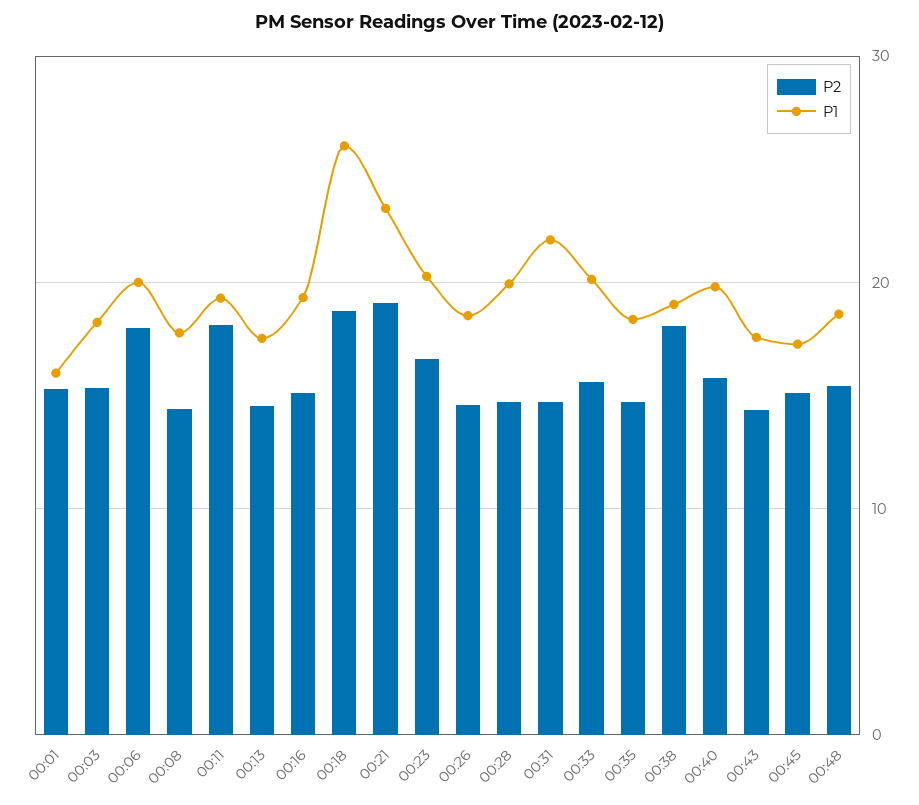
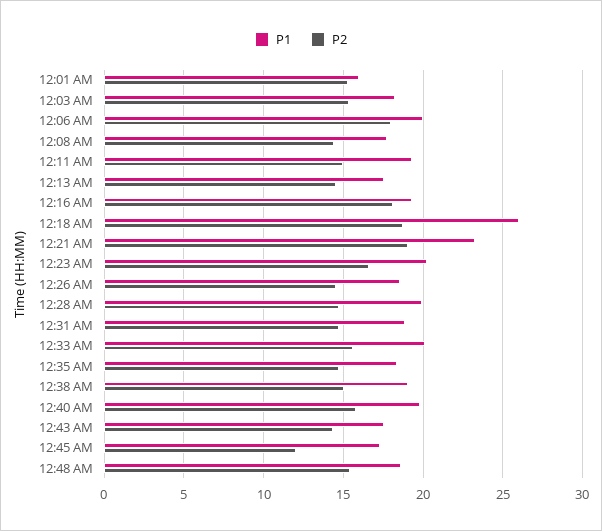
  {
    "P2": {
      "00:01": 15.5,
      "00:03": 15.5,
      "00:06": 18,
      "00:08": 14.5,
-     "00:11": 18,
+     "00:11": 15,
      "00:13": 14.5,
-     "00:16": 15,
+     "00:16": 18,
      "00:18": 18.5,
      "00:21": 19,
      "00:23": 16.5,
      "00:26": 14.5,
      "00:28": 14.5,
      "00:31": 14.5,
      "00:33": 15.5,
      "00:35": 14.5,
-     "00:38": 18,
+     "00:38": 15,
      "00:40": 16,
      "00:43": 14.5,
-     "00:45": 15,
+     "00:45": 12,
      "00:48": 15.5
    },
    "P1": {
      "00:01": 16,
      "00:03": 18,
      "00:06": 20,
      "00:08": 18,
      "00:11": 19.5,
      "00:13": 17.5,
      "00:16": 19.5,
      "00:18": 26,
      "00:21": 23.5,
      "00:23": 20.5,
      "00:26": 18.5,
      "00:28": 20,
-     "00:31": 22,
+     "00:31": 19,
      "00:33": 20,
      "00:35": 18.5,
      "00:38": 19,
      "00:40": 20,
      "00:43": 17.5,
      "00:45": 17.5,
      "00:48": 18.5
    }
  }

